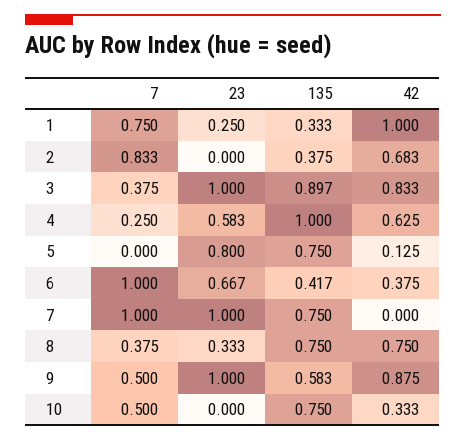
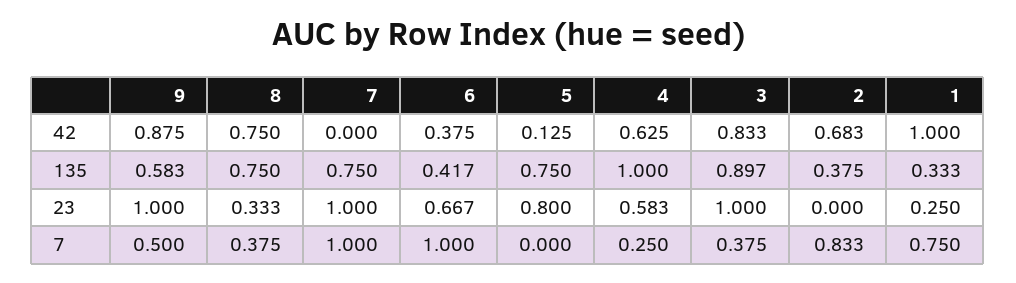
  {
    "7": {
      "1": 0.75,
      "2": 0.833,
      "3": 0.375,
      "4": 0.25,
      "5": 0,
      "6": 1,
      "7": 1,
      "8": 0.375,
-     "9": 0.5,
+     "9": 0.5
-     "10": 0.5
    },
    "23": {
      "1": 0.25,
      "2": 0,
      "3": 1,
      "4": 0.583,
      "5": 0.8,
      "6": 0.667,
      "7": 1,
      "8": 0.333,
-     "9": 1,
+     "9": 1
-     "10": 0
    },
    "135": {
      "1": 0.333,
      "2": 0.375,
      "3": 0.897,
      "4": 1,
      "5": 0.75,
      "6": 0.417,
      "7": 0.75,
      "8": 0.75,
-     "9": 0.583,
+     "9": 0.583
-     "10": 0.75
    },
    "42": {
      "1": 1,
      "2": 0.683,
      "3": 0.833,
      "4": 0.625,
      "5": 0.125,
      "6": 0.375,
      "7": 0,
      "8": 0.75,
-     "9": 0.875,
+     "9": 0.875
-     "10": 0.333
    }
  }

